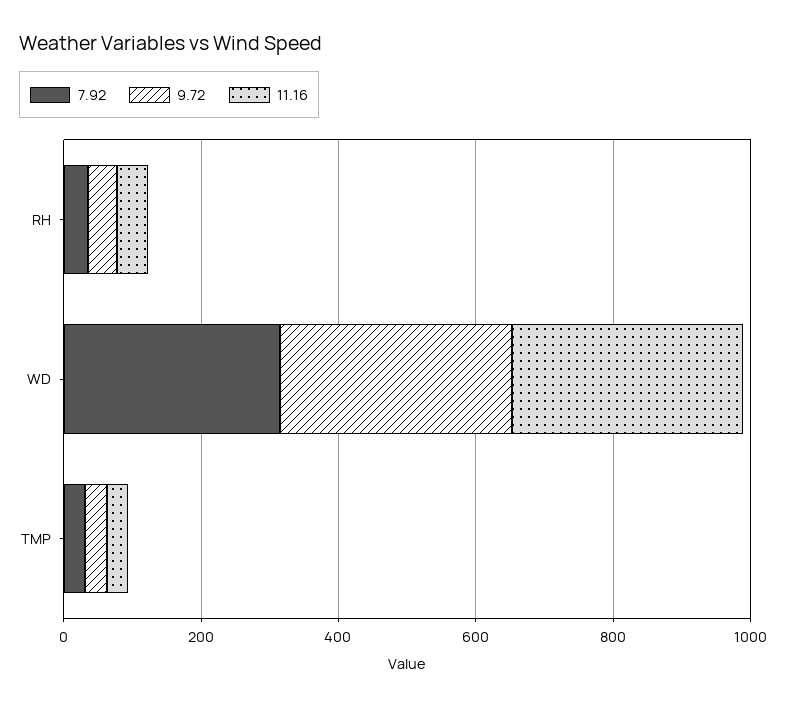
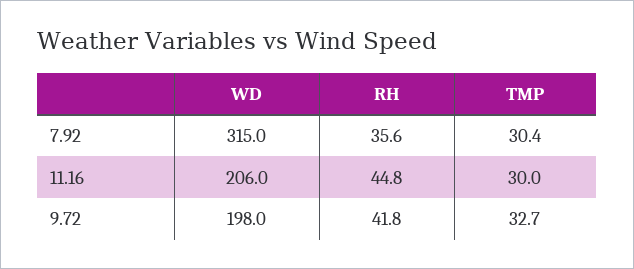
  {
    "7.92": {
      "RH": 35.6,
      "WD": 315,
      "TMP": 30.4
    },
    "9.72": {
      "RH": 41.8,
-     "WD": 350,
+     "WD": 198,
      "TMP": 32.7
    },
    "11.16": {
      "RH": 44.8,
-     "WD": 350,
+     "WD": 206,
      "TMP": 30
    }
  }

